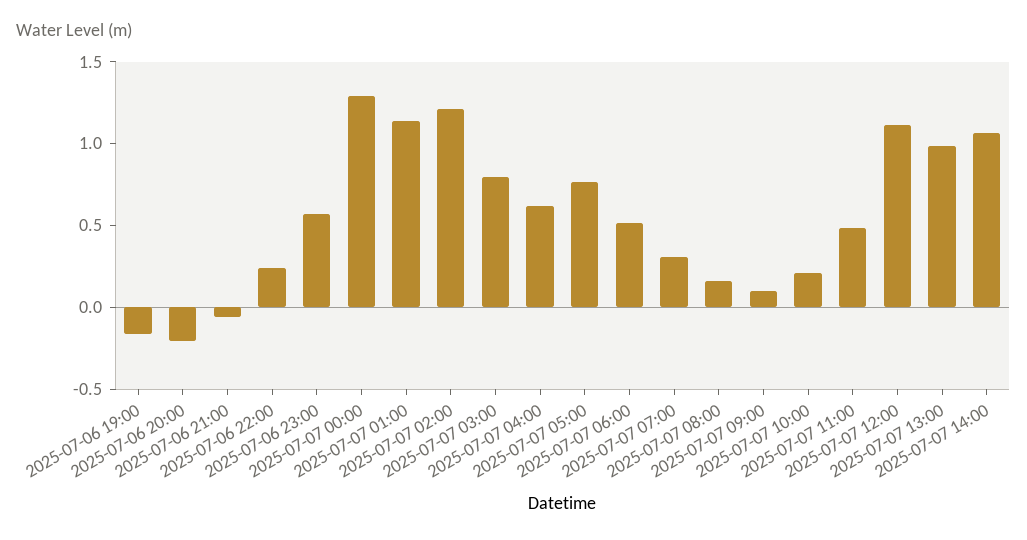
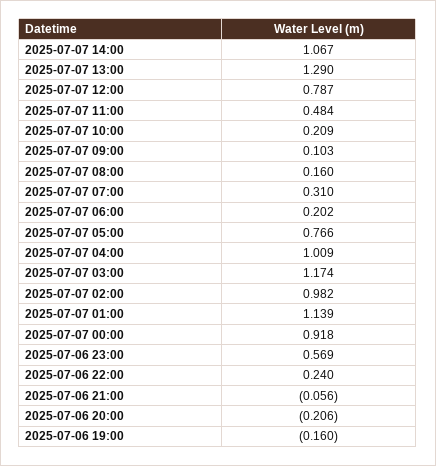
  {
    "2025-07-06 19:00": -0.16,
    "2025-07-06 20:00": -0.206,
    "2025-07-06 21:00": -0.056,
    "2025-07-06 22:00": 0.24,
    "2025-07-06 23:00": 0.569,
-   "2025-07-07 00:00": 1.3,
+   "2025-07-07 00:00": 0.918,
    "2025-07-07 01:00": 1.139,
-   "2025-07-07 02:00": 1.2,
+   "2025-07-07 02:00": 0.982,
-   "2025-07-07 03:00": 0.8,
+   "2025-07-07 03:00": 1.174,
-   "2025-07-07 04:00": 0.6,
+   "2025-07-07 04:00": 1.009,
    "2025-07-07 05:00": 0.766,
-   "2025-07-07 06:00": 0.5,
+   "2025-07-07 06:00": 0.202,
    "2025-07-07 07:00": 0.31,
    "2025-07-07 08:00": 0.16,
    "2025-07-07 09:00": 0.103,
    "2025-07-07 10:00": 0.209,
    "2025-07-07 11:00": 0.484,
-   "2025-07-07 12:00": 1.1,
+   "2025-07-07 12:00": 0.787,
-   "2025-07-07 13:00": 1,
+   "2025-07-07 13:00": 1.29,
    "2025-07-07 14:00": 1.067
  }

